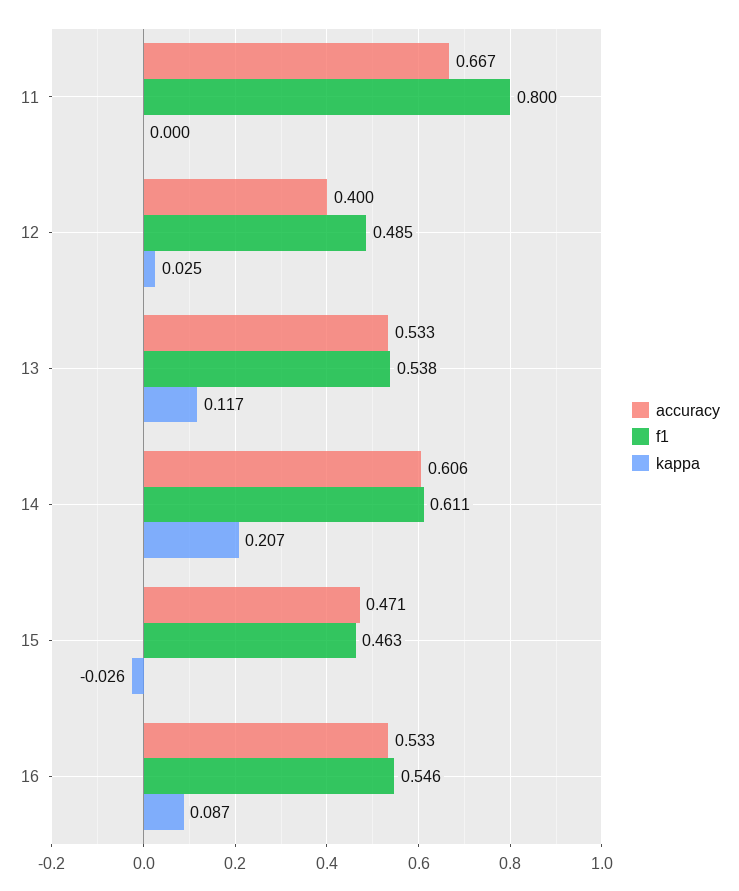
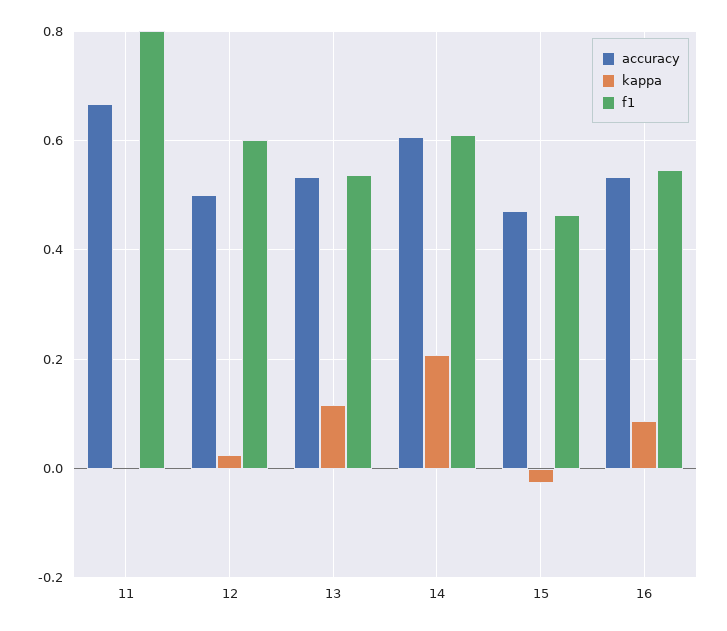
  {
    "accuracy": {
      "11": 0.667,
-     "12": 0.4,
+     "12": 0.5,
      "13": 0.533,
      "14": 0.606,
      "15": 0.471,
      "16": 0.533
    },
    "f1": {
      "11": 0.8,
-     "12": 0.485,
+     "12": 0.6,
      "13": 0.538,
      "14": 0.611,
      "15": 0.463,
      "16": 0.546
    },
    "kappa": {
      "11": 0,
      "12": 0.025,
      "13": 0.117,
      "14": 0.207,
      "15": -0.026,
      "16": 0.087
    }
  }

